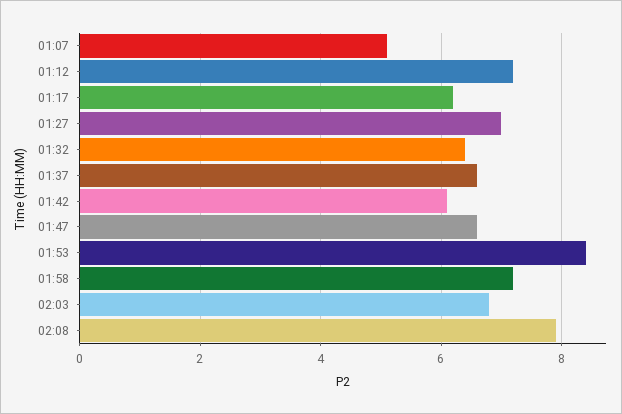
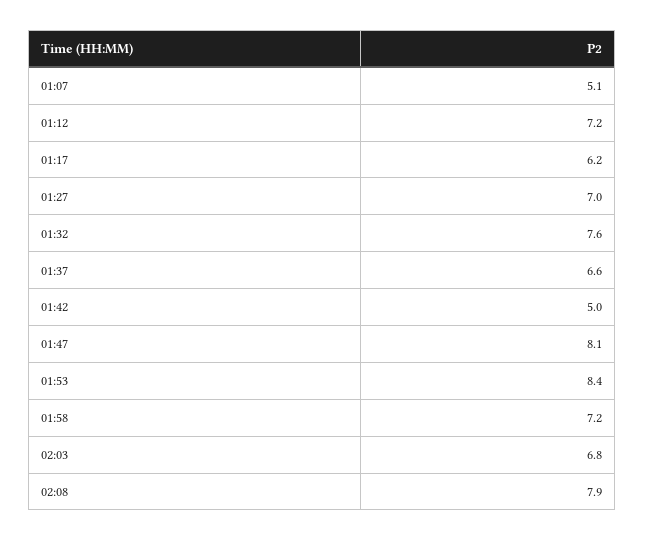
  {
    "01:07": 5.1,
    "01:12": 7.2,
    "01:17": 6.2,
    "01:27": 7,
-   "01:32": 6.5,
+   "01:32": 7.6,
    "01:37": 6.6,
-   "01:42": 6,
+   "01:42": 5,
-   "01:47": 6.5,
+   "01:47": 8.1,
    "01:53": 8.4,
    "01:58": 7.2,
    "02:03": 6.8,
    "02:08": 7.9
  }

